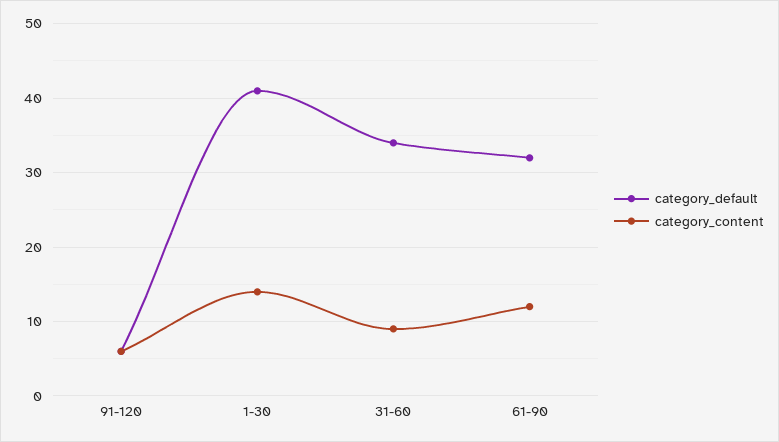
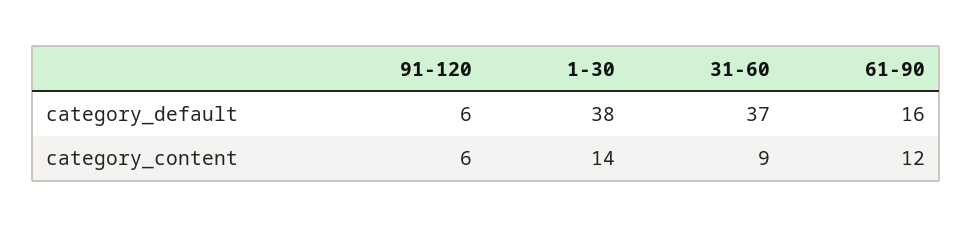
  {
    "category_default": {
      "91-120": 6,
-     "1-30": 41,
+     "1-30": 38,
-     "31-60": 34,
+     "31-60": 37,
-     "61-90": 32
+     "61-90": 16
    },
    "category_content": {
      "91-120": 6,
      "1-30": 14,
      "31-60": 9,
      "61-90": 12
    }
  }

